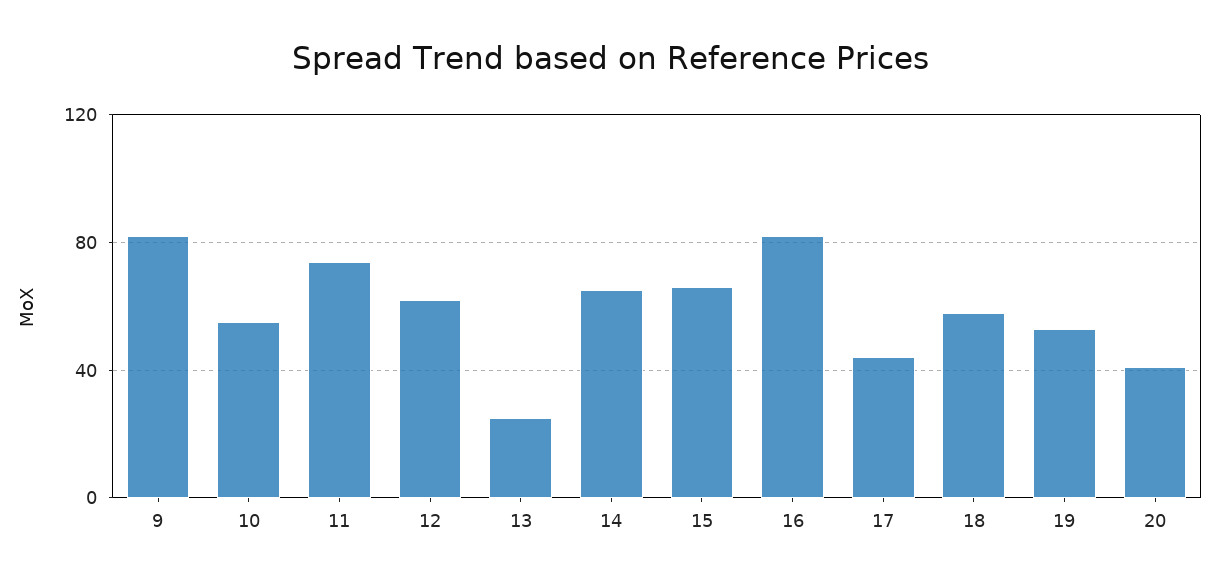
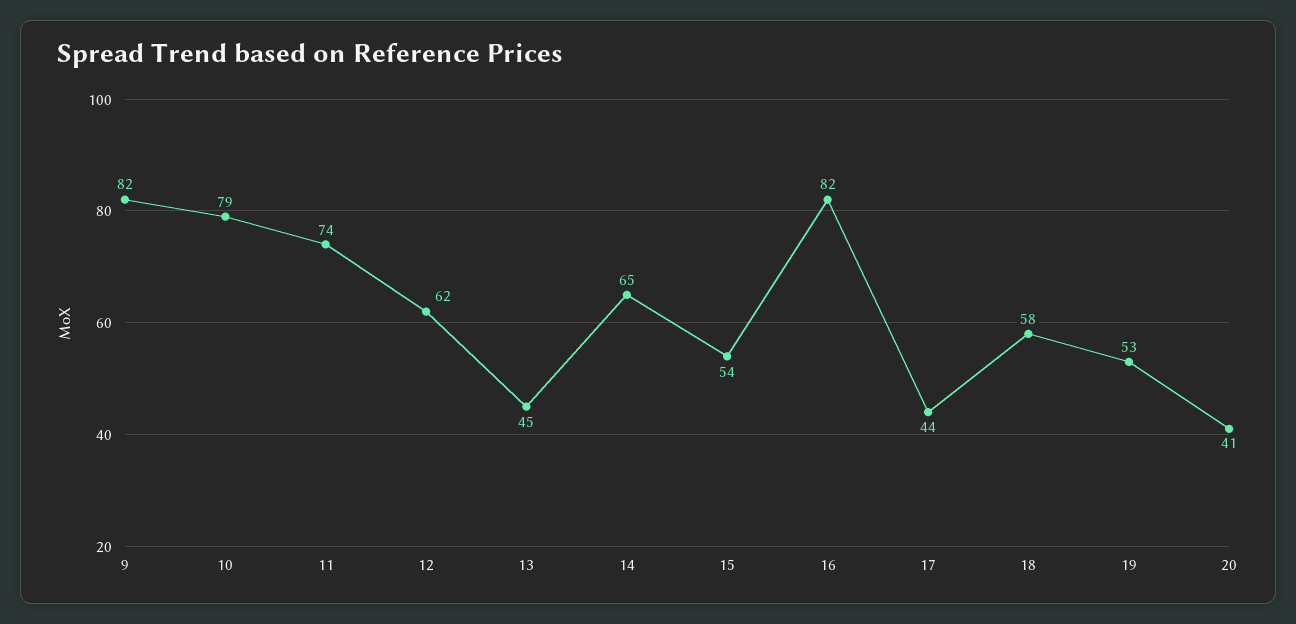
  {
    "9": 82,
-   "10": 55,
+   "10": 79,
    "11": 74,
    "12": 62,
-   "13": 25,
+   "13": 45,
    "14": 65,
-   "15": 65,
+   "15": 54,
    "16": 82,
    "17": 44,
    "18": 58,
    "19": 53,
    "20": 41
  }

